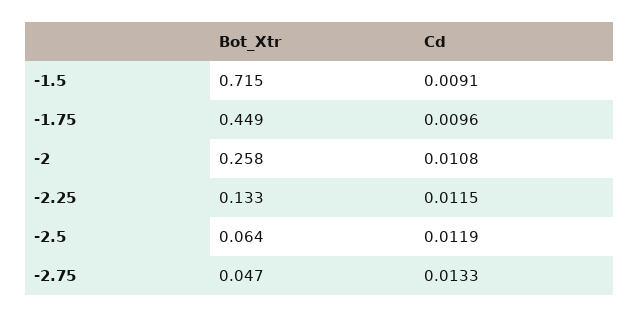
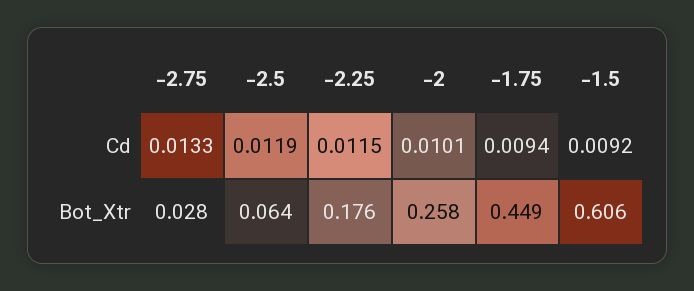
  {
    "Bot_Xtr": {
-     "-1.5": 0.715,
+     "-1.5": 0.606,
      "-1.75": 0.449,
      "-2": 0.258,
-     "-2.25": 0.133,
+     "-2.25": 0.176,
      "-2.5": 0.064,
-     "-2.75": 0.047
+     "-2.75": 0.028
    },
    "Cd": {
-     "-1.5": 0.0091,
+     "-1.5": 0.0092,
-     "-1.75": 0.0096,
+     "-1.75": 0.0094,
-     "-2": 0.0108,
+     "-2": 0.0101,
      "-2.25": 0.0115,
      "-2.5": 0.0119,
      "-2.75": 0.0133
    }
  }

